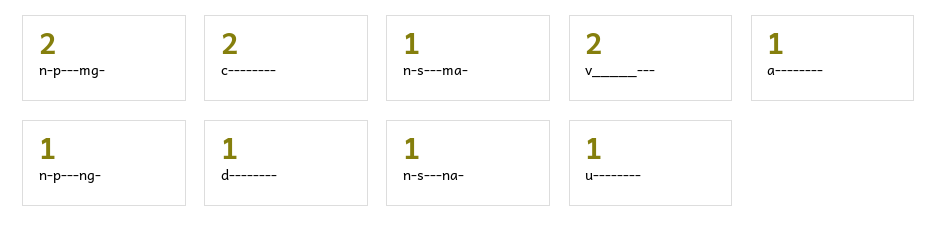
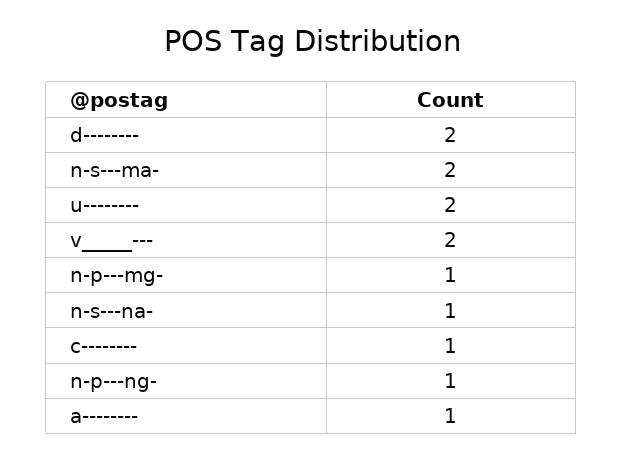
  {
-   "n-p---mg-": 2,
+   "n-p---mg-": 1,
-   "c--------": 2,
+   "c--------": 1,
-   "n-s---ma-": 1,
+   "n-s---ma-": 2,
    "v_____---": 2,
    "a--------": 1,
    "n-p---ng-": 1,
-   "d--------": 1,
+   "d--------": 2,
    "n-s---na-": 1,
-   "u--------": 1
+   "u--------": 2
  }

